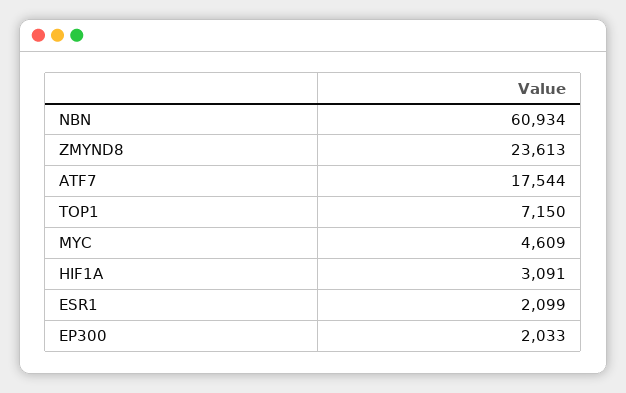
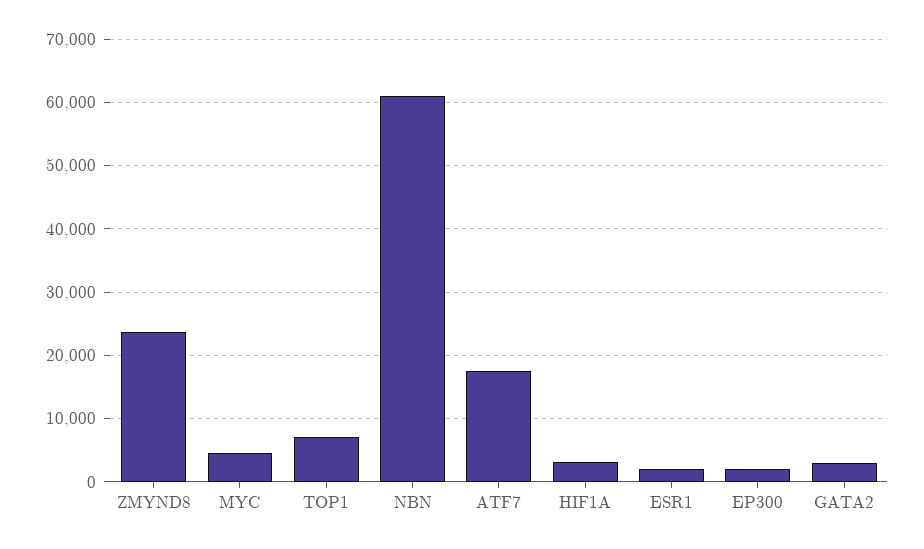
  {
    "NBN": 60934,
    "ZMYND8": 23613,
    "ATF7": 17544,
    "TOP1": 7150,
    "MYC": 4609,
    "HIF1A": 3091,
    "ESR1": 2099,
-   "EP300": 2033
+   "EP300": 2033,
+   "GATA2": 3000
  }

